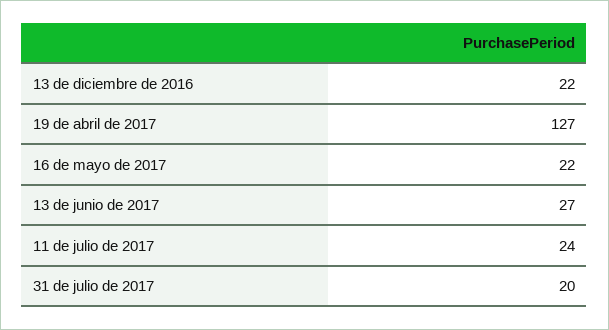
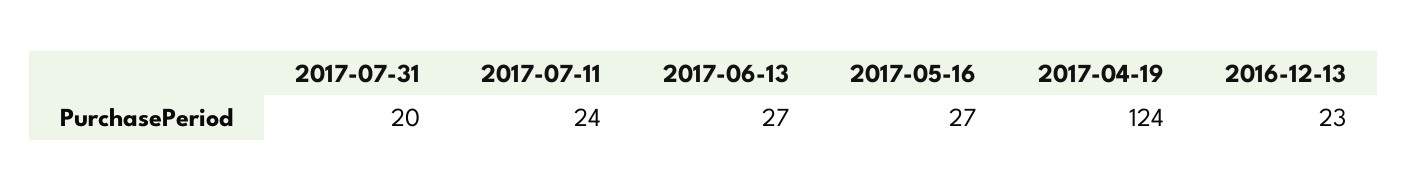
  {
-   "13 de diciembre de 2016": 22,
+   "13 de diciembre de 2016": 23,
-   "19 de abril de 2017": 127,
+   "19 de abril de 2017": 124,
-   "16 de mayo de 2017": 22,
+   "16 de mayo de 2017": 27,
    "13 de junio de 2017": 27,
    "11 de julio de 2017": 24,
    "31 de julio de 2017": 20
  }

